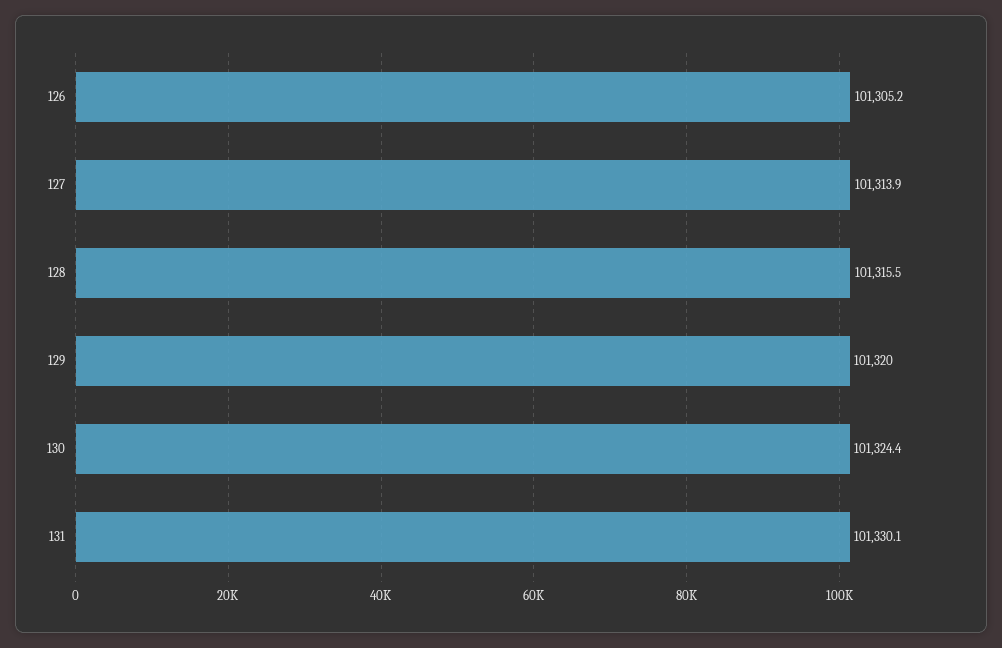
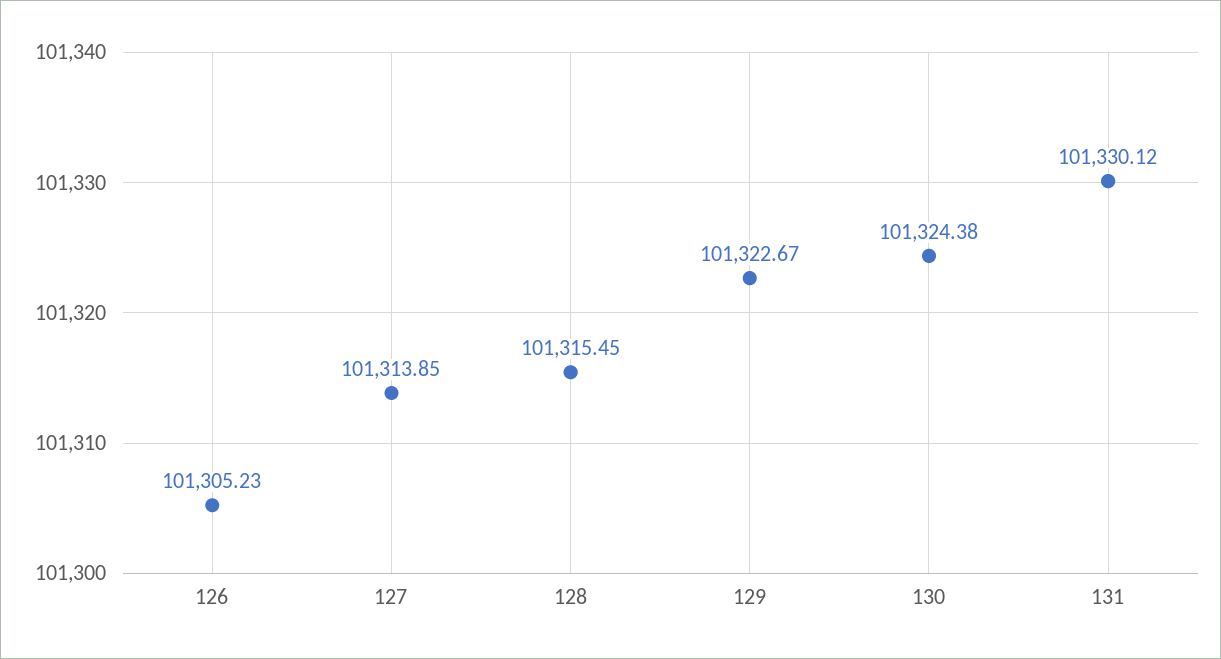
  {
    "126": 101305.23,
    "127": 101313.85,
    "128": 101315.45,
-   "129": 101320,
+   "129": 101322.67,
    "130": 101324.38,
    "131": 101330.12
  }

